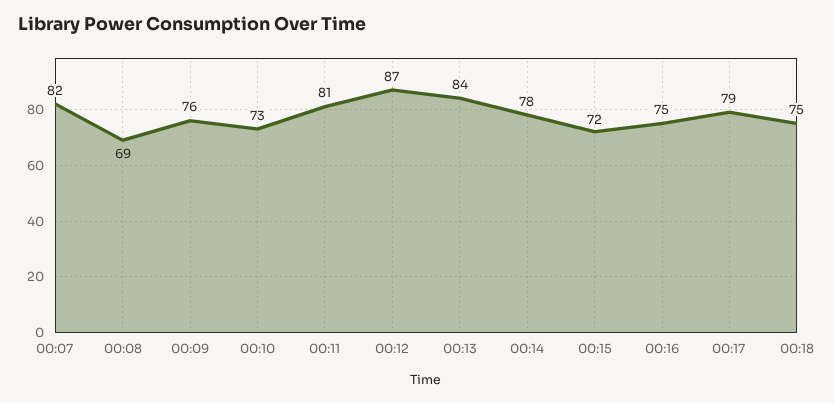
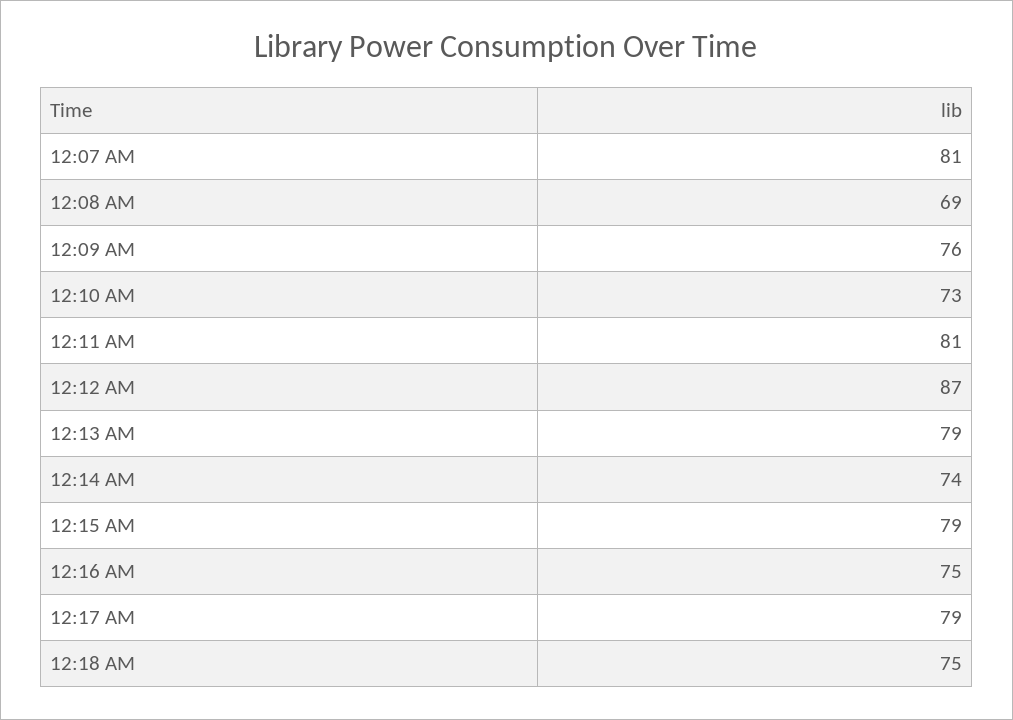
  {
-   "00:07": 82,
+   "00:07": 81,
    "00:08": 69,
    "00:09": 76,
    "00:10": 73,
    "00:11": 81,
    "00:12": 87,
-   "00:13": 84,
+   "00:13": 79,
-   "00:14": 78,
+   "00:14": 74,
-   "00:15": 72,
+   "00:15": 79,
    "00:16": 75,
    "00:17": 79,
    "00:18": 75
  }

